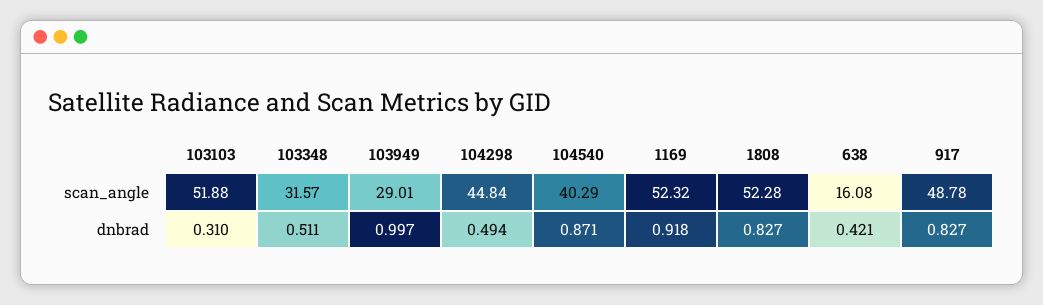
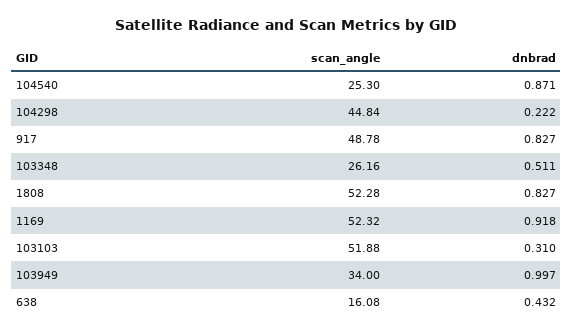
  {
    "103103": {
      "scan_angle": 51.88,
      "dnbrad": 0.31
    },
    "103348": {
-     "scan_angle": 31.57,
+     "scan_angle": 26.16,
      "dnbrad": 0.511
    },
    "103949": {
-     "scan_angle": 29.01,
+     "scan_angle": 34,
      "dnbrad": 0.997
    },
    "104298": {
      "scan_angle": 44.84,
-     "dnbrad": 0.494
+     "dnbrad": 0.222
    },
    "104540": {
-     "scan_angle": 40.29,
+     "scan_angle": 25.3,
      "dnbrad": 0.871
    },
    "1169": {
      "scan_angle": 52.32,
      "dnbrad": 0.918
    },
    "1808": {
      "scan_angle": 52.28,
      "dnbrad": 0.827
    },
    "638": {
      "scan_angle": 16.08,
-     "dnbrad": 0.421
+     "dnbrad": 0.432
    },
    "917": {
      "scan_angle": 48.78,
      "dnbrad": 0.827
    }
  }

